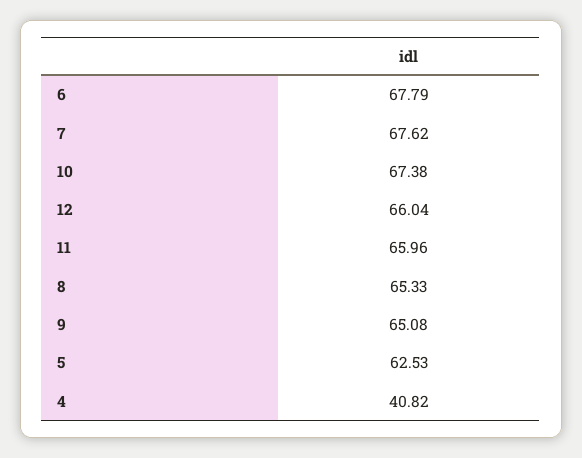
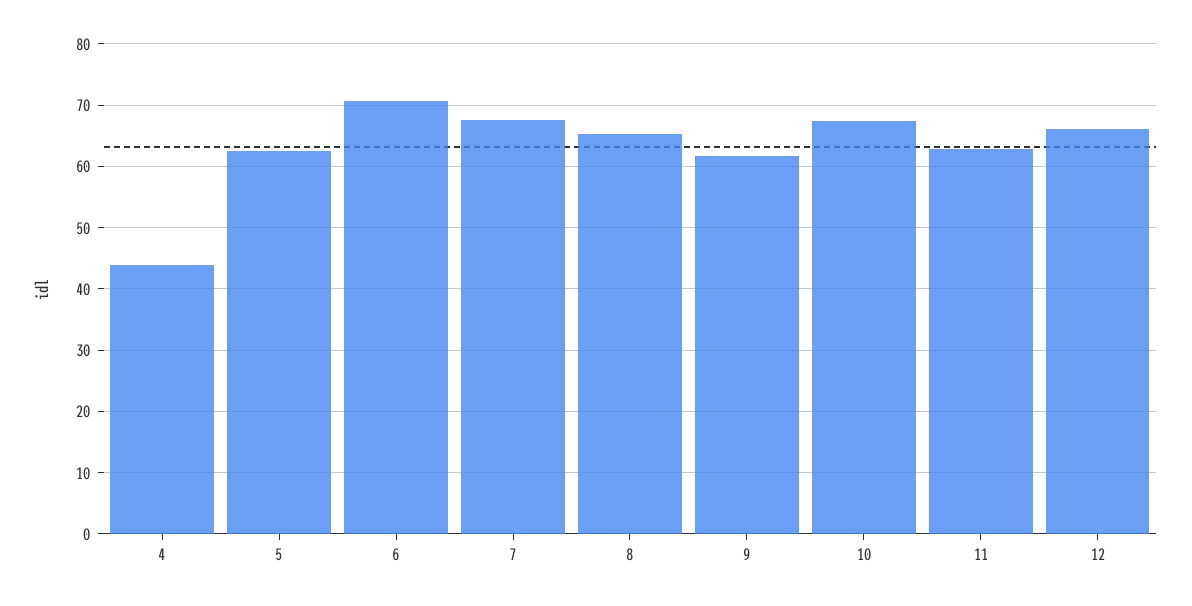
  {
-   "6": 67.79,
+   "6": 71,
    "7": 67.62,
    "10": 67.38,
    "12": 66.04,
-   "11": 65.96,
+   "11": 63,
    "8": 65.33,
-   "9": 65.08,
+   "9": 62,
    "5": 62.53,
-   "4": 40.82
+   "4": 44
  }

